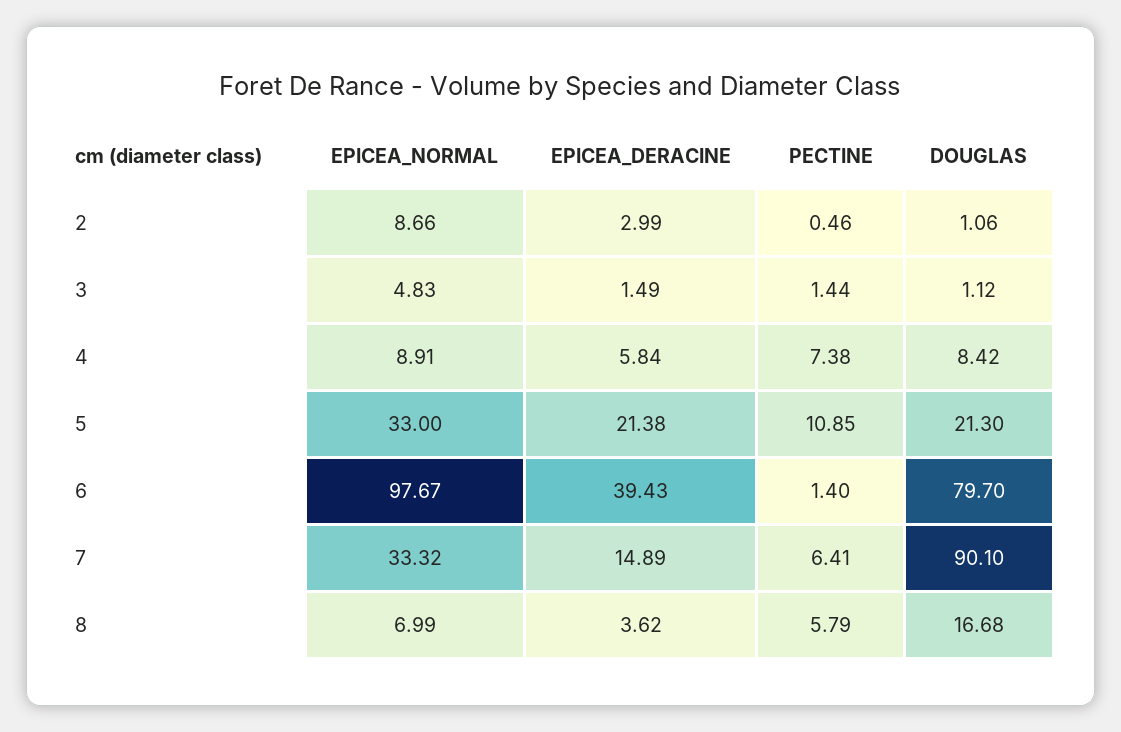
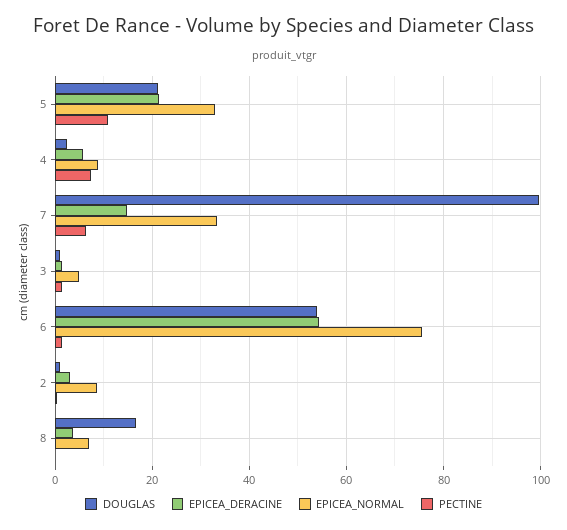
  {
    "EPICEA_NORMAL": {
      "2": 8.66,
      "3": 4.83,
      "4": 8.91,
      "5": 33,
-     "6": 97.67,
+     "6": 76,
      "7": 33.32,
      "8": 6.99
    },
    "EPICEA_DERACINE": {
      "2": 2.99,
      "3": 1.49,
      "4": 5.84,
      "5": 21.38,
-     "6": 39.43,
+     "6": 54,
      "7": 14.89,
      "8": 3.62
    },
    "PECTINE": {
      "2": 0.46,
      "3": 1.44,
      "4": 7.38,
      "5": 10.85,
      "6": 1.4,
      "7": 6.41,
-     "8": 5.79
+     "8": 0
    },
    "DOUGLAS": {
      "2": 1.06,
      "3": 1.12,
-     "4": 8.42,
+     "4": 2,
      "5": 21.3,
-     "6": 79.7,
+     "6": 54,
-     "7": 90.1,
+     "7": 100,
      "8": 16.68
    }
  }

